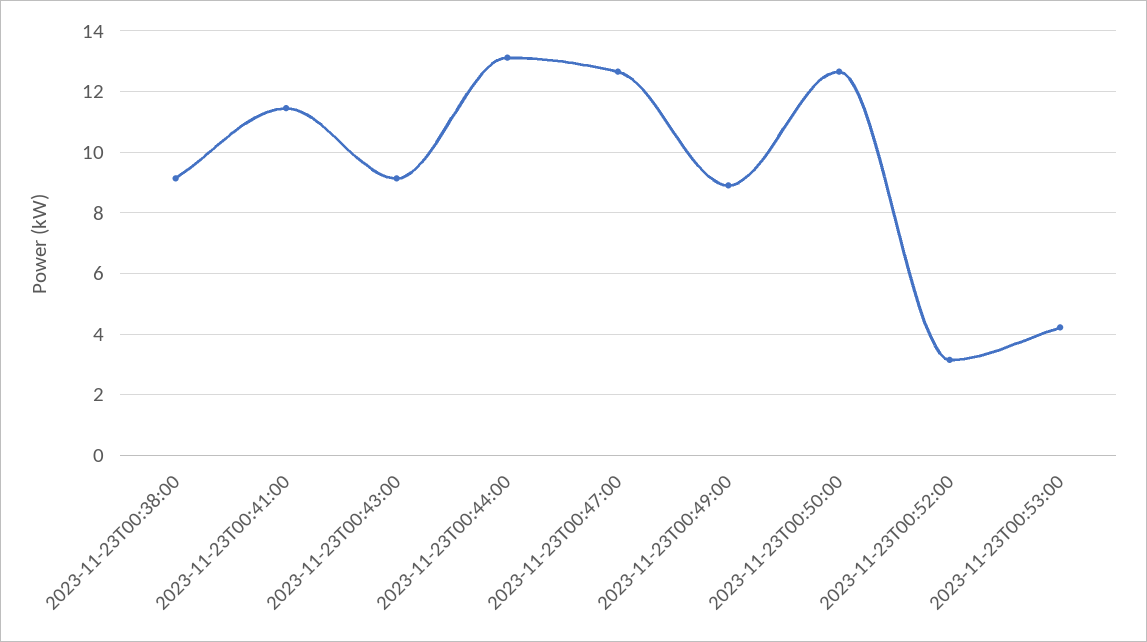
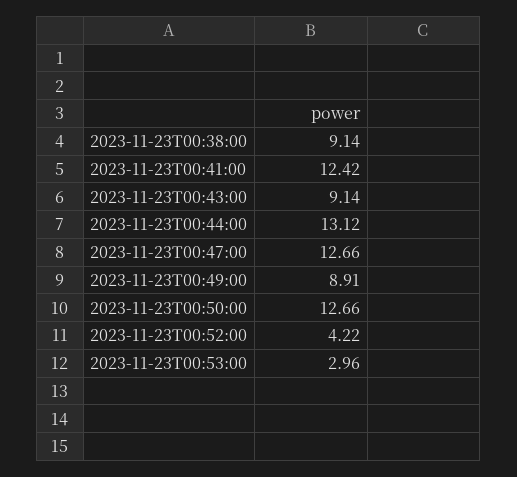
  {
    "2023-11-23T00:38:00": 9.14,
-   "2023-11-23T00:41:00": 11.4,
+   "2023-11-23T00:41:00": 12.42,
    "2023-11-23T00:43:00": 9.14,
    "2023-11-23T00:44:00": 13.12,
    "2023-11-23T00:47:00": 12.66,
    "2023-11-23T00:49:00": 8.91,
    "2023-11-23T00:50:00": 12.66,
-   "2023-11-23T00:52:00": 3.2,
+   "2023-11-23T00:52:00": 4.22,
-   "2023-11-23T00:53:00": 4.2
+   "2023-11-23T00:53:00": 2.96
  }

